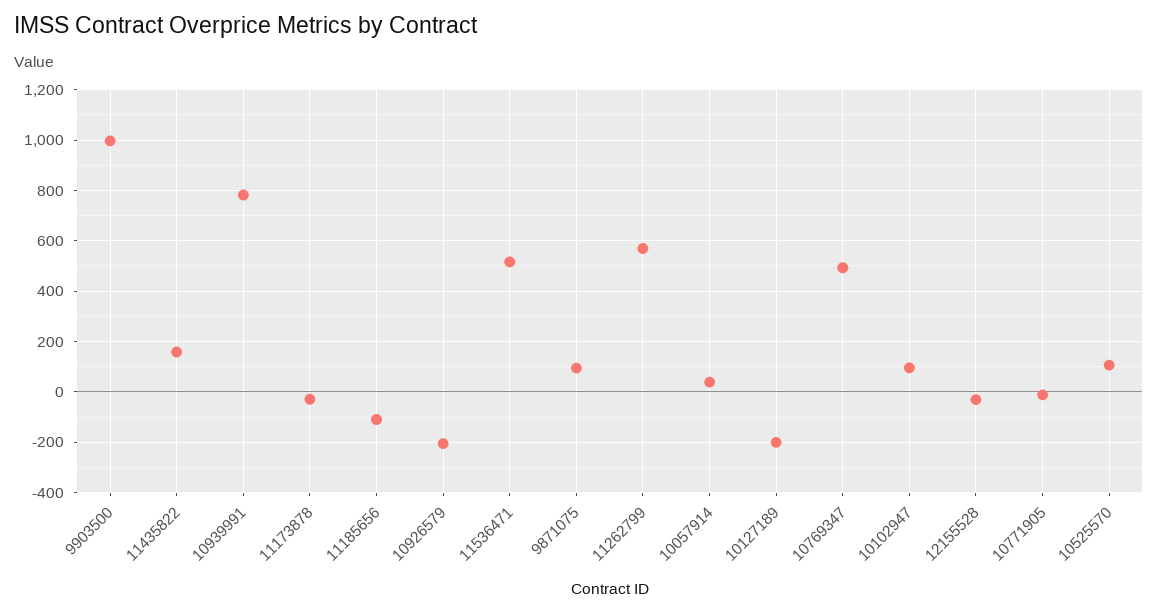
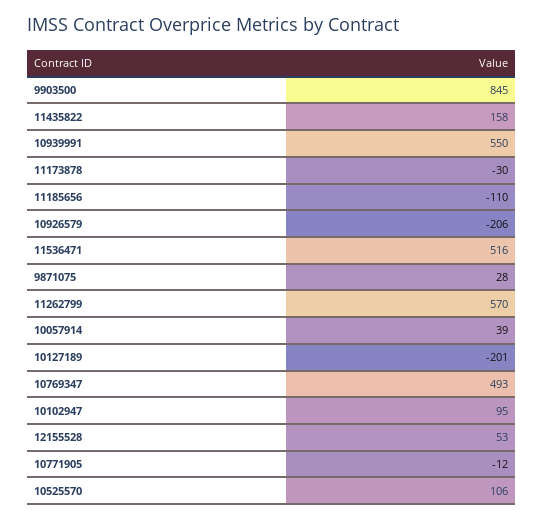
  {
-   "9903500": 1000,
+   "9903500": 845,
    "11435822": 158,
-   "10939991": 775,
+   "10939991": 550,
    "11173878": -30,
    "11185656": -110,
    "10926579": -206,
    "11536471": 516,
-   "9871075": 100,
+   "9871075": 28,
    "11262799": 570,
    "10057914": 39,
    "10127189": -201,
    "10769347": 493,
    "10102947": 95,
-   "12155528": -25,
+   "12155528": 53,
    "10771905": -12,
    "10525570": 106
  }

